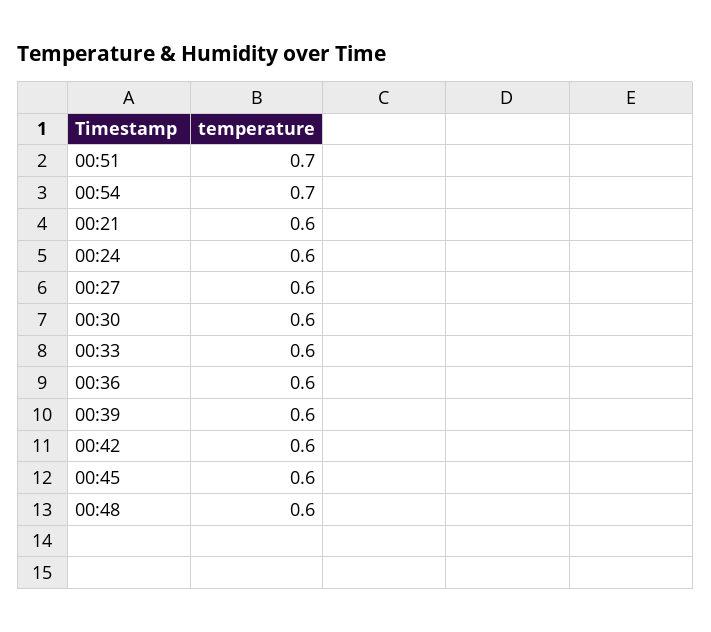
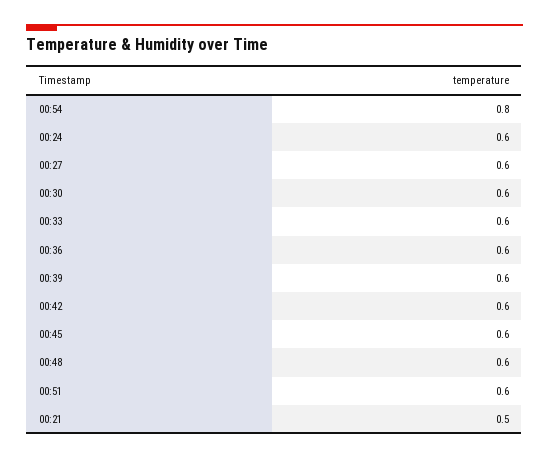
  {
-   "00:51": 0.7,
+   "00:51": 0.6,
-   "00:54": 0.7,
+   "00:54": 0.8,
-   "00:21": 0.6,
+   "00:21": 0.5,
    "00:24": 0.6,
    "00:27": 0.6,
    "00:30": 0.6,
    "00:33": 0.6,
    "00:36": 0.6,
    "00:39": 0.6,
    "00:42": 0.6,
    "00:45": 0.6,
    "00:48": 0.6
  }

